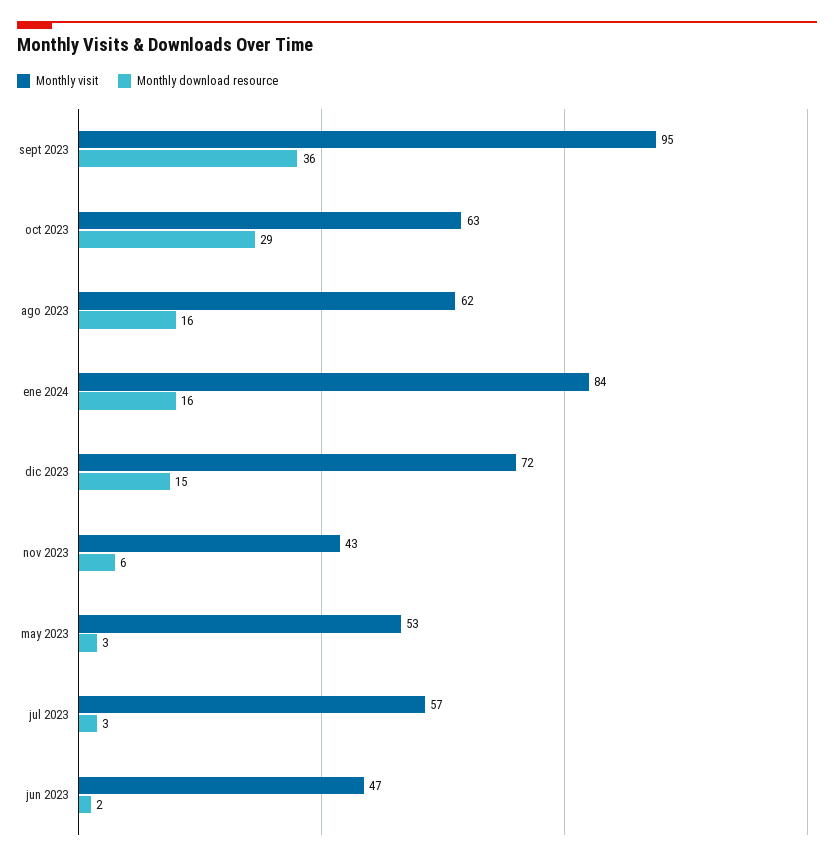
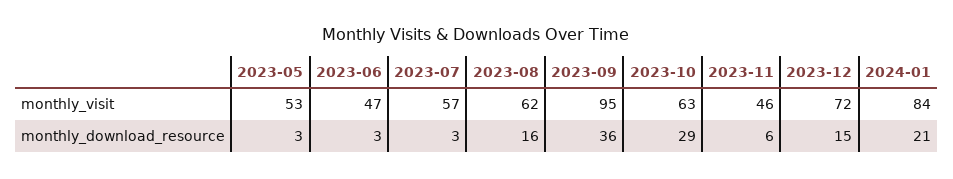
  {
    "Monthly visit": {
      "sept 2023": 95,
      "oct 2023": 63,
      "ago 2023": 62,
      "ene 2024": 84,
      "dic 2023": 72,
-     "nov 2023": 43,
+     "nov 2023": 46,
      "may 2023": 53,
      "jul 2023": 57,
      "jun 2023": 47
    },
    "Monthly download resource": {
      "sept 2023": 36,
      "oct 2023": 29,
      "ago 2023": 16,
-     "ene 2024": 16,
+     "ene 2024": 21,
      "dic 2023": 15,
      "nov 2023": 6,
      "may 2023": 3,
      "jul 2023": 3,
-     "jun 2023": 2
+     "jun 2023": 3
    }
  }

